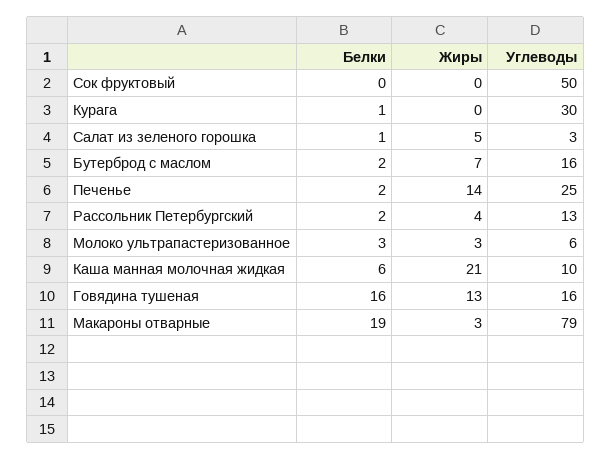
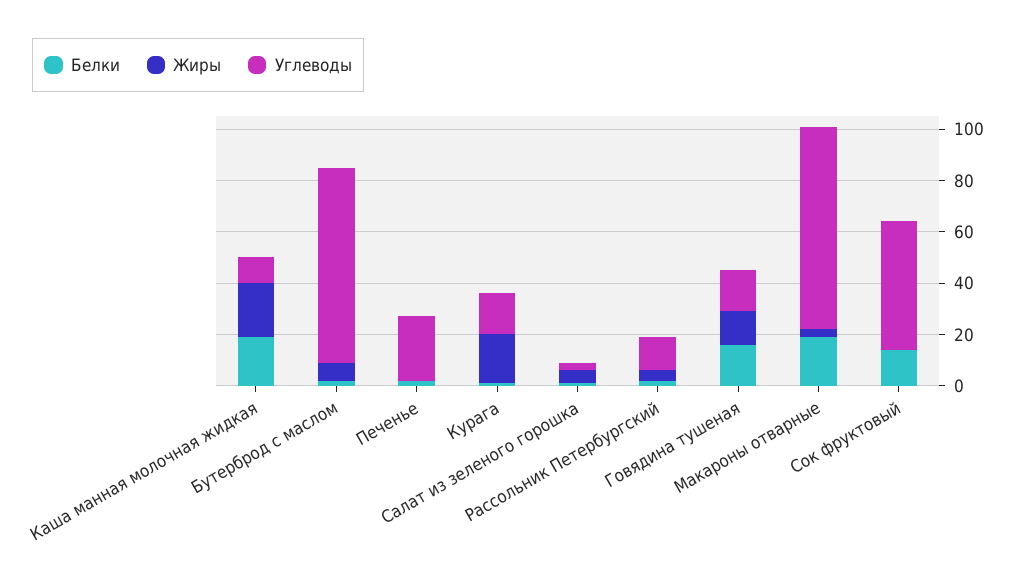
  {
    "Белки": {
-     "Сок фруктовый": 0,
+     "Сок фруктовый": 15,
      "Курага": 1,
      "Салат из зеленого горошка": 1,
      "Бутерброд с маслом": 2,
      "Печенье": 2,
      "Рассольник Петербургский": 2,
-     "Молоко ультрапастеризованное": 3,
-     "Каша манная молочная жидкая": 6,
+     "Каша манная молочная жидкая": 20,
      "Говядина тушеная": 16,
      "Макароны отварные": 19
    },
    "Жиры": {
      "Сок фруктовый": 0,
-     "Курага": 0,
+     "Курага": 20,
      "Салат из зеленого горошка": 5,
      "Бутерброд с маслом": 7,
-     "Печенье": 14,
+     "Печенье": 0,
      "Рассольник Петербургский": 4,
-     "Молоко ультрапастеризованное": 3,
      "Каша манная молочная жидкая": 21,
      "Говядина тушеная": 13,
      "Макароны отварные": 3
    },
    "Углеводы": {
      "Сок фруктовый": 50,
-     "Курага": 30,
+     "Курага": 15,
      "Салат из зеленого горошка": 3,
-     "Бутерброд с маслом": 16,
+     "Бутерброд с маслом": 75,
      "Печенье": 25,
      "Рассольник Петербургский": 13,
-     "Молоко ультрапастеризованное": 6,
      "Каша манная молочная жидкая": 10,
      "Говядина тушеная": 16,
      "Макароны отварные": 79
    }
  }

